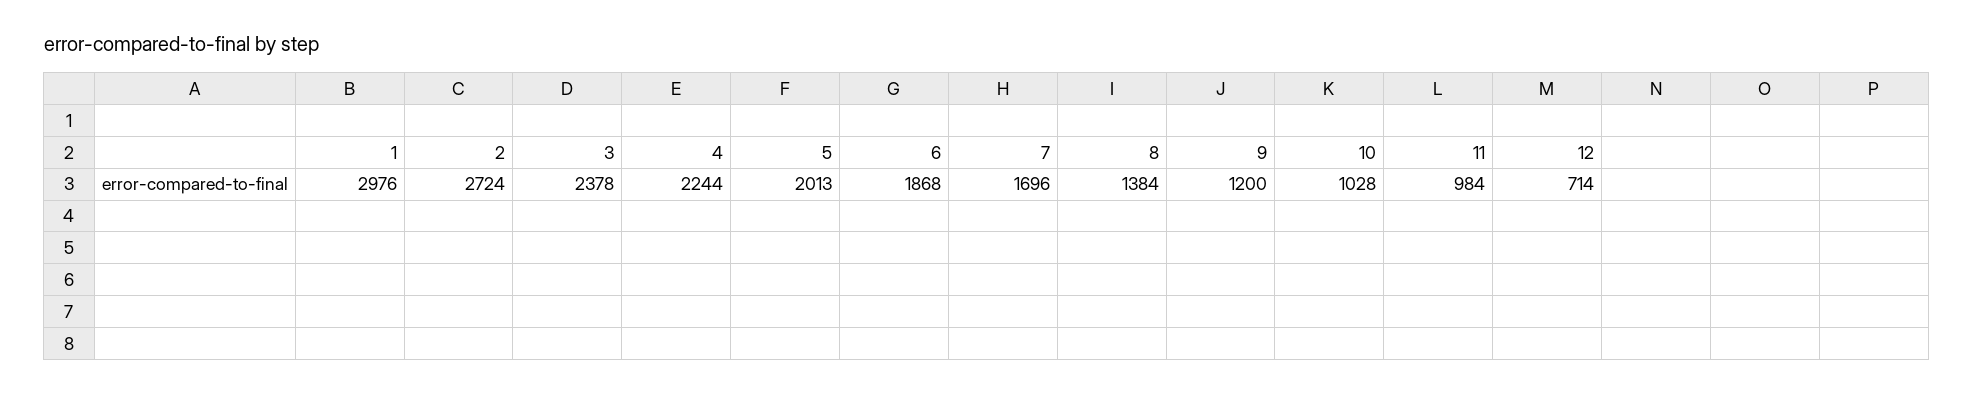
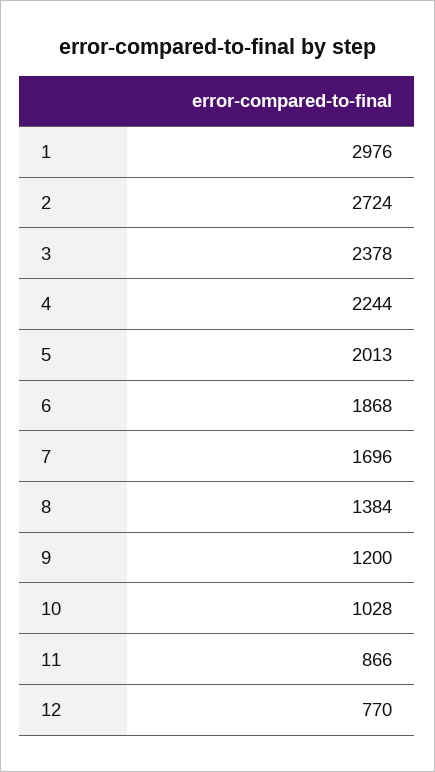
  {
    "1": 2976,
    "2": 2724,
    "3": 2378,
    "4": 2244,
    "5": 2013,
    "6": 1868,
    "7": 1696,
    "8": 1384,
    "9": 1200,
    "10": 1028,
-   "11": 984,
+   "11": 866,
-   "12": 714
+   "12": 770
  }

